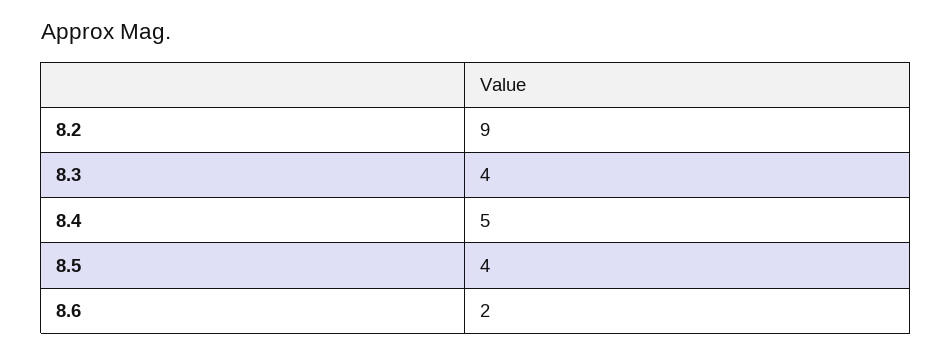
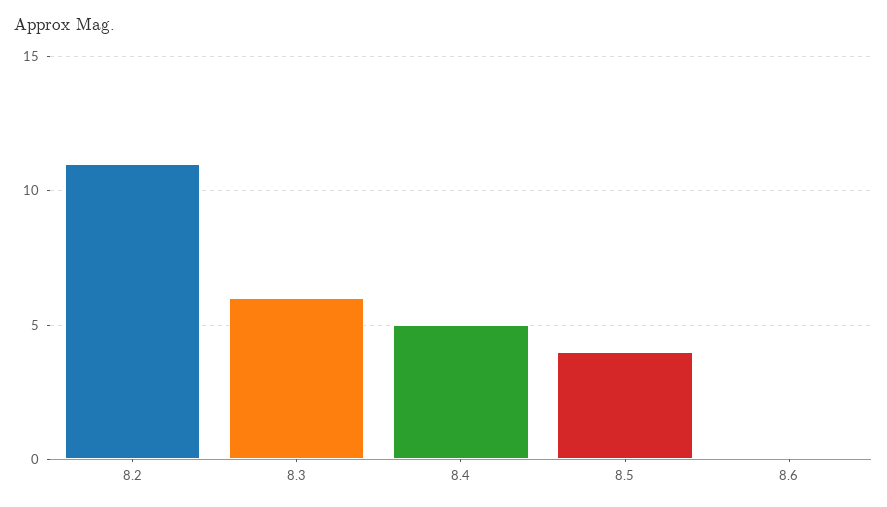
  {
-   "8.2": 9,
+   "8.2": 11,
-   "8.3": 4,
+   "8.3": 6,
    "8.4": 5,
    "8.5": 4,
-   "8.6": 2
+   "8.6": 0
  }

